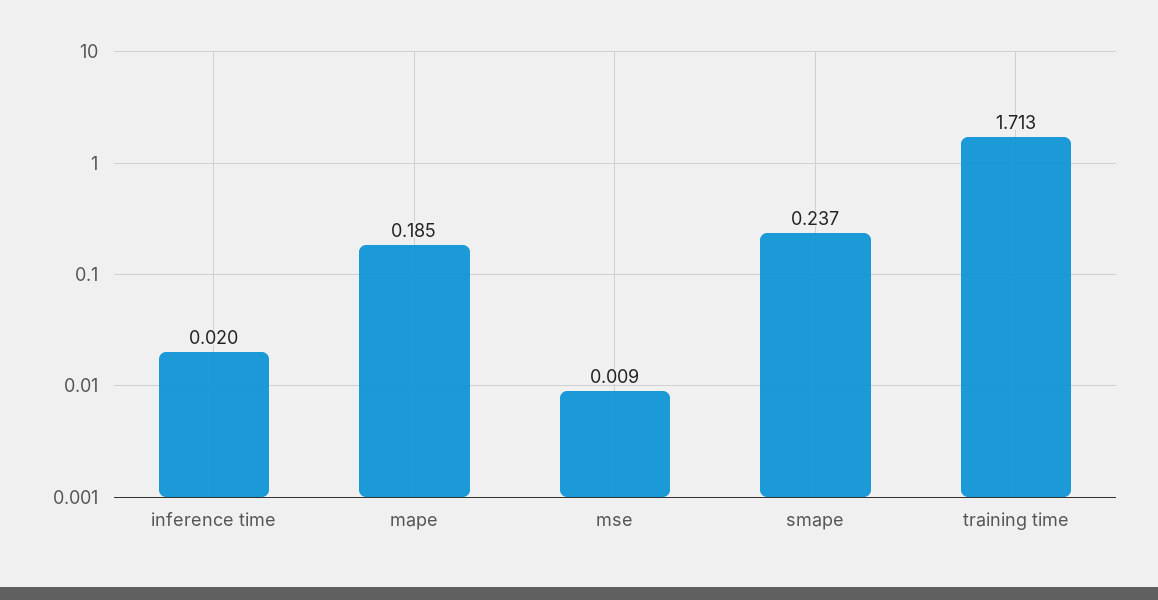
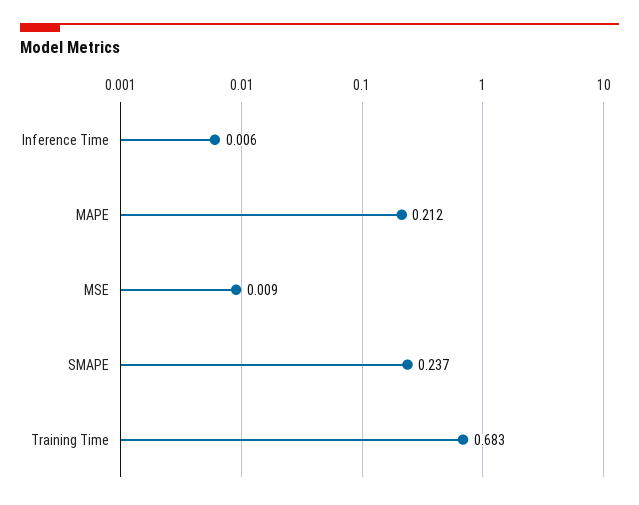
  {
-   "inference time": 0.02,
+   "inference time": 0.006,
-   "mape": 0.185,
+   "mape": 0.212,
    "mse": 0.009,
    "smape": 0.237,
-   "training time": 1.713
+   "training time": 0.683
  }

